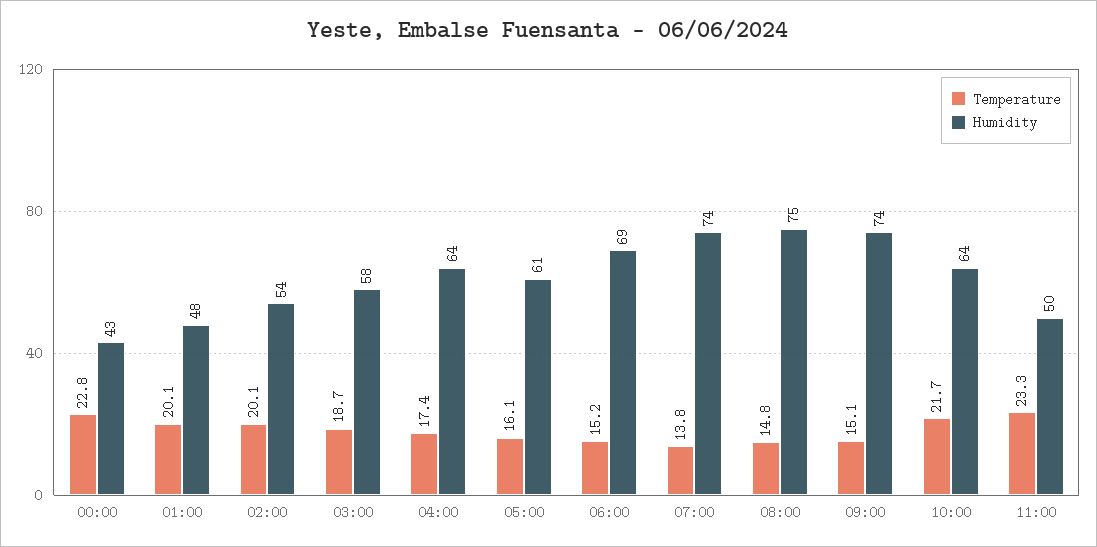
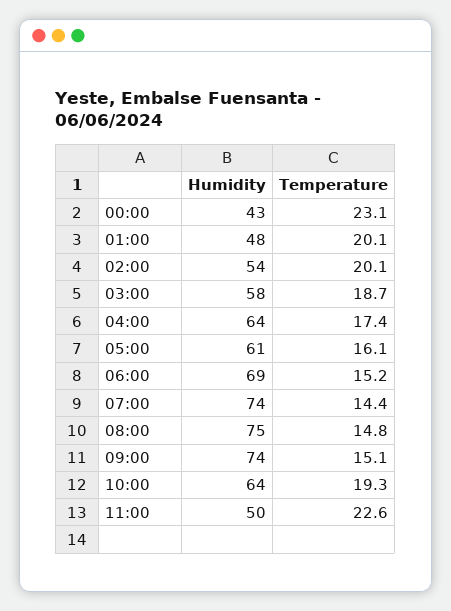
  {
    "Temperature": {
-     "00:00": 22.8,
+     "00:00": 23.1,
      "01:00": 20.1,
      "02:00": 20.1,
      "03:00": 18.7,
      "04:00": 17.4,
      "05:00": 16.1,
      "06:00": 15.2,
-     "07:00": 13.8,
+     "07:00": 14.4,
      "08:00": 14.8,
      "09:00": 15.1,
-     "10:00": 21.7,
+     "10:00": 19.3,
-     "11:00": 23.3
+     "11:00": 22.6
    },
    "Humidity": {
      "00:00": 43,
      "01:00": 48,
      "02:00": 54,
      "03:00": 58,
      "04:00": 64,
      "05:00": 61,
      "06:00": 69,
      "07:00": 74,
      "08:00": 75,
      "09:00": 74,
      "10:00": 64,
      "11:00": 50
    }
  }

